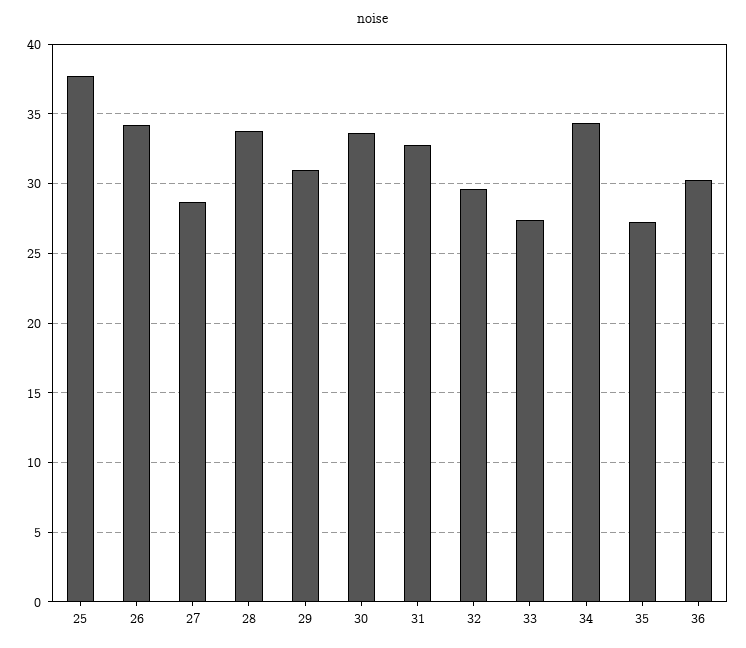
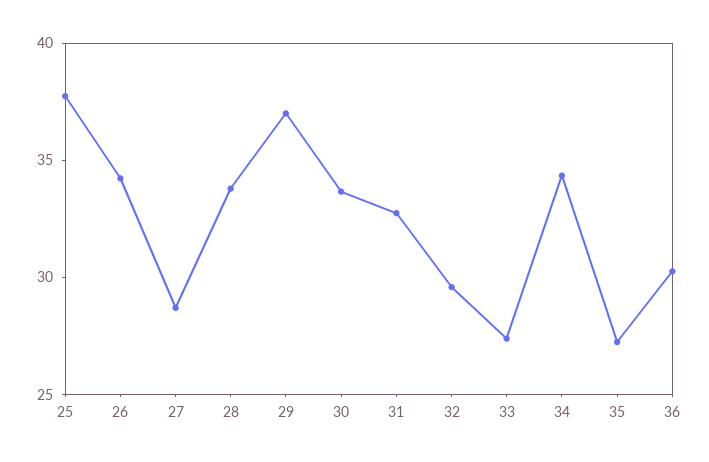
  {
    "25": 37.5,
    "26": 34,
    "27": 28.5,
    "28": 34,
-   "29": 31,
+   "29": 37,
    "30": 33.5,
    "31": 32.5,
    "32": 29.5,
    "33": 27.5,
    "34": 34.5,
    "35": 27,
    "36": 30.5
  }

